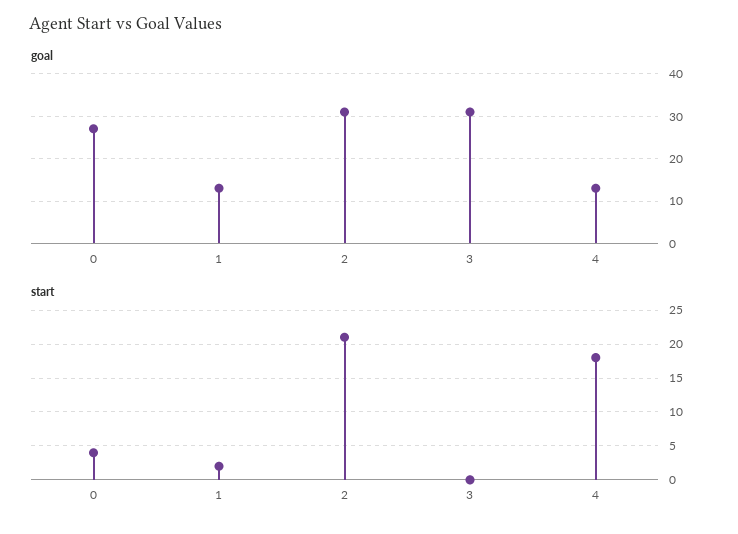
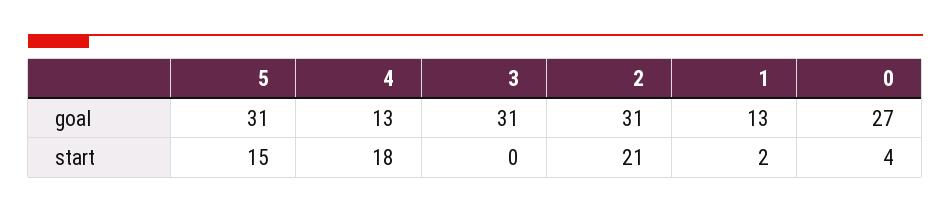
  {
    "goal": {
      "0": 27,
      "1": 13,
      "2": 31,
      "3": 31,
-     "4": 13
+     "4": 13,
+     "5": 31
    },
    "start": {
      "0": 4,
      "1": 2,
      "2": 21,
      "3": 0,
-     "4": 18
+     "4": 18,
+     "5": 15
    }
  }

